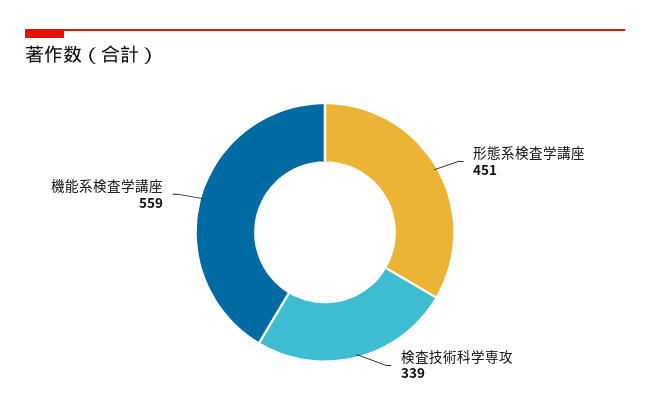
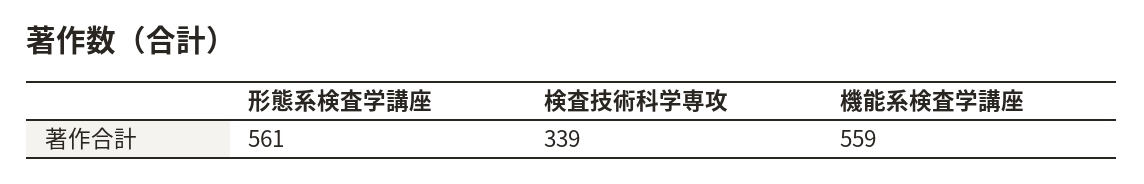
  {
-   "形態系検査学講座": 451,
+   "形態系検査学講座": 561,
    "検査技術科学専攻": 339,
    "機能系検査学講座": 559
  }

